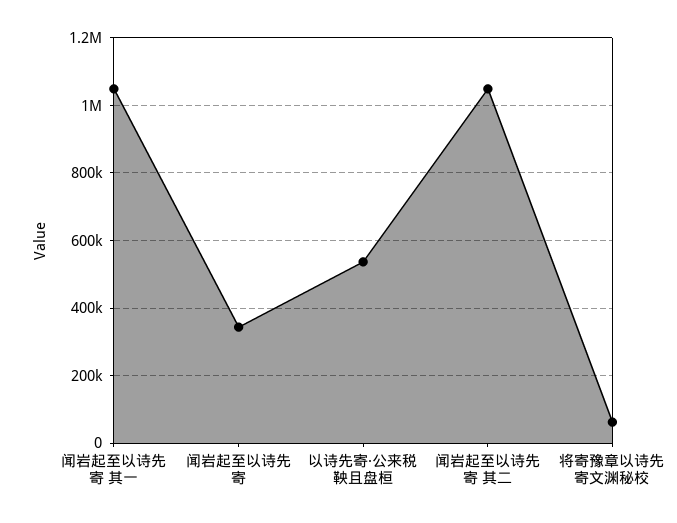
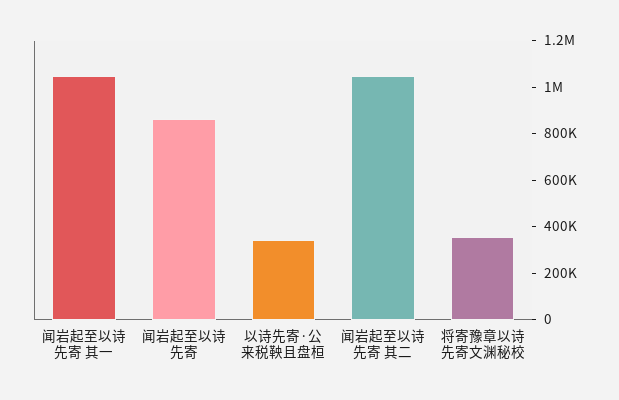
  {
    "闻岩起至以诗先寄 其一": 1040000,
-   "闻岩起至以诗先寄": 340000,
+   "闻岩起至以诗先寄": 850000,
-   "以诗先寄·公来税鞅且盘桓": 540000,
+   "以诗先寄·公来税鞅且盘桓": 350000,
    "闻岩起至以诗先寄 其二": 1040000,
-   "将寄豫章以诗先寄文渊秘校": 60000
+   "将寄豫章以诗先寄文渊秘校": 350000
  }

